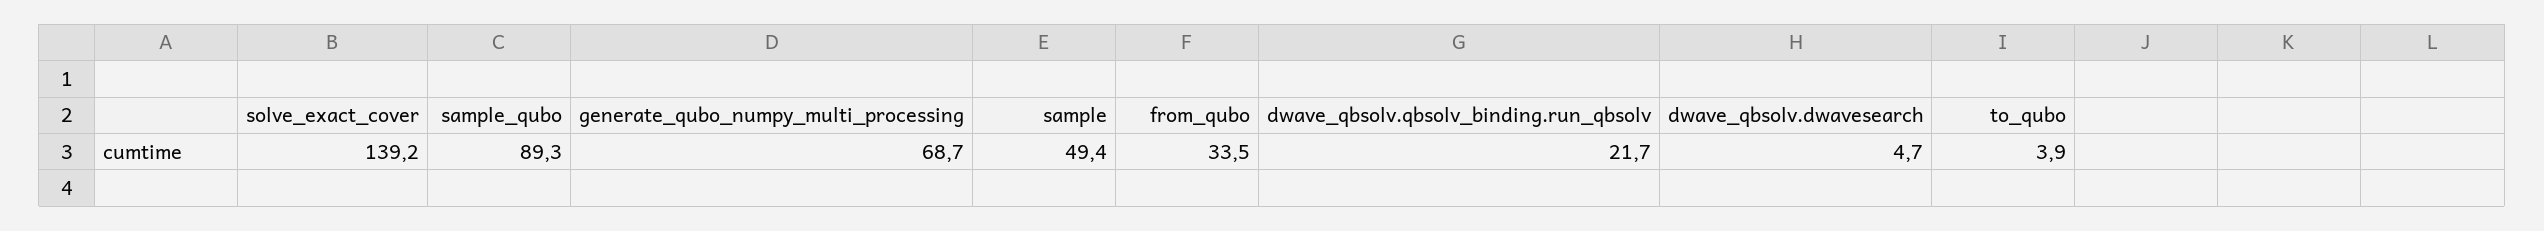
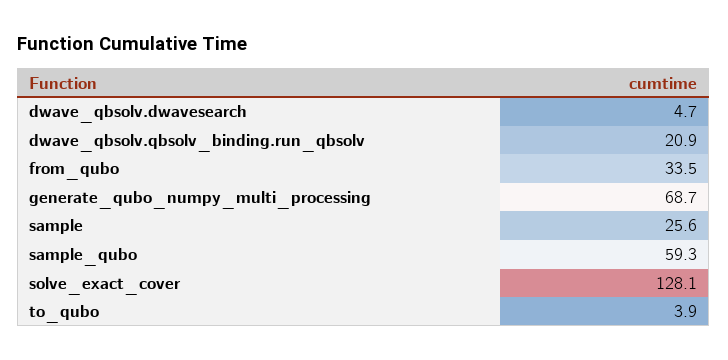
  {
-   "solve_exact_cover": 139.2,
+   "solve_exact_cover": 128.1,
-   "sample_qubo": 89.3,
+   "sample_qubo": 59.3,
    "generate_qubo_numpy_multi_processing": 68.7,
-   "sample": 49.4,
+   "sample": 25.6,
    "from_qubo": 33.5,
-   "dwave_qbsolv.qbsolv_binding.run_qbsolv": 21.7,
+   "dwave_qbsolv.qbsolv_binding.run_qbsolv": 20.9,
    "dwave_qbsolv.dwavesearch": 4.7,
    "to_qubo": 3.9
  }

